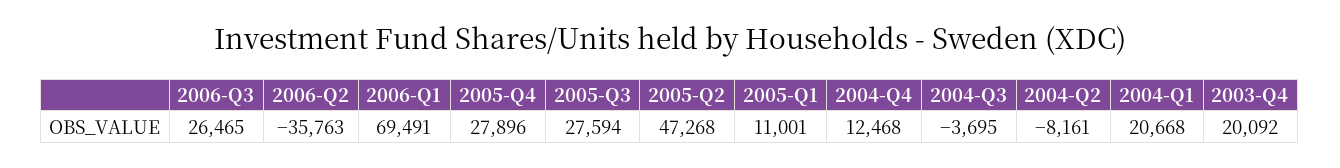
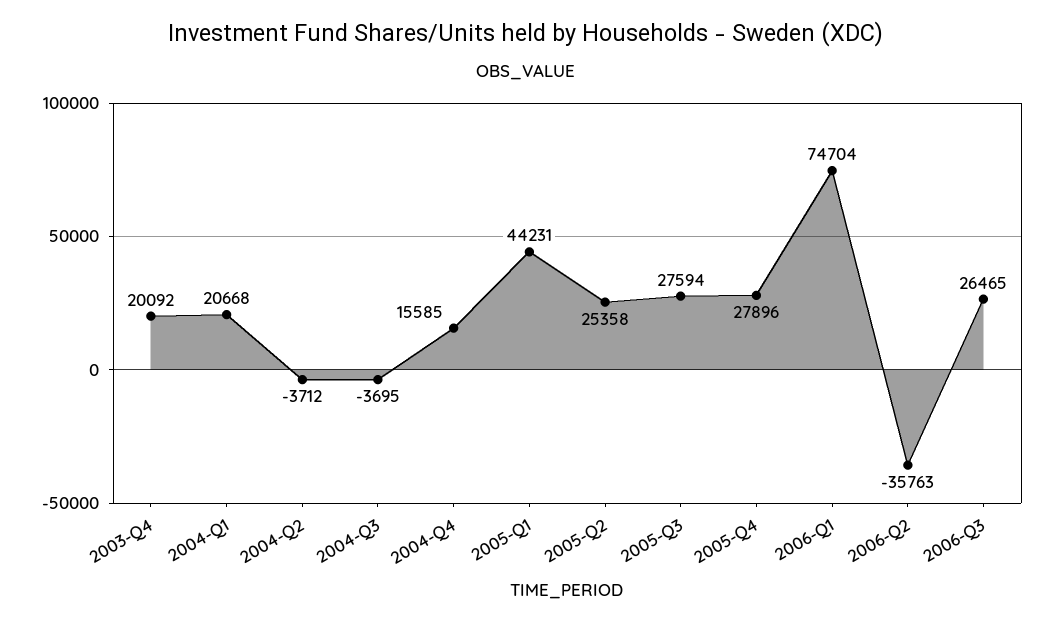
  {
    "2006-Q3": 26465,
    "2006-Q2": -35763,
-   "2006-Q1": 69491,
+   "2006-Q1": 74704,
    "2005-Q4": 27896,
    "2005-Q3": 27594,
-   "2005-Q2": 47268,
+   "2005-Q2": 25358,
-   "2005-Q1": 11001,
+   "2005-Q1": 44231,
-   "2004-Q4": 12468,
+   "2004-Q4": 15585,
    "2004-Q3": -3695,
-   "2004-Q2": -8161,
+   "2004-Q2": -3712,
    "2004-Q1": 20668,
    "2003-Q4": 20092
  }

